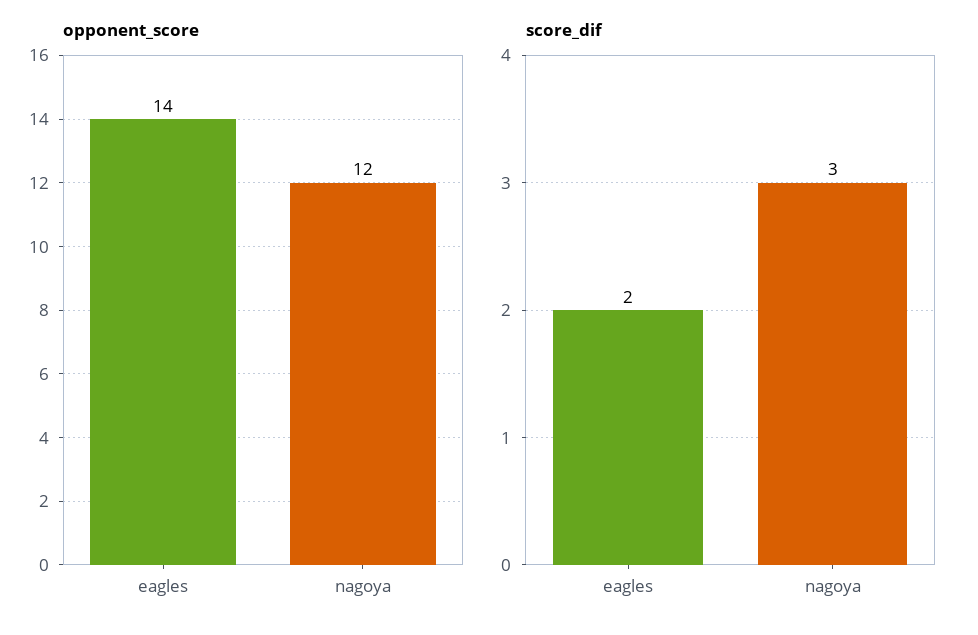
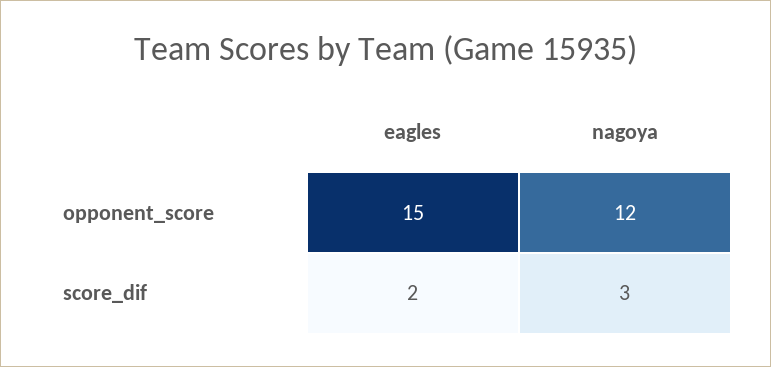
  {
    "opponent_score": {
-     "eagles": 14,
+     "eagles": 15,
      "nagoya": 12
    },
    "score_dif": {
      "eagles": 2,
      "nagoya": 3
    }
  }

